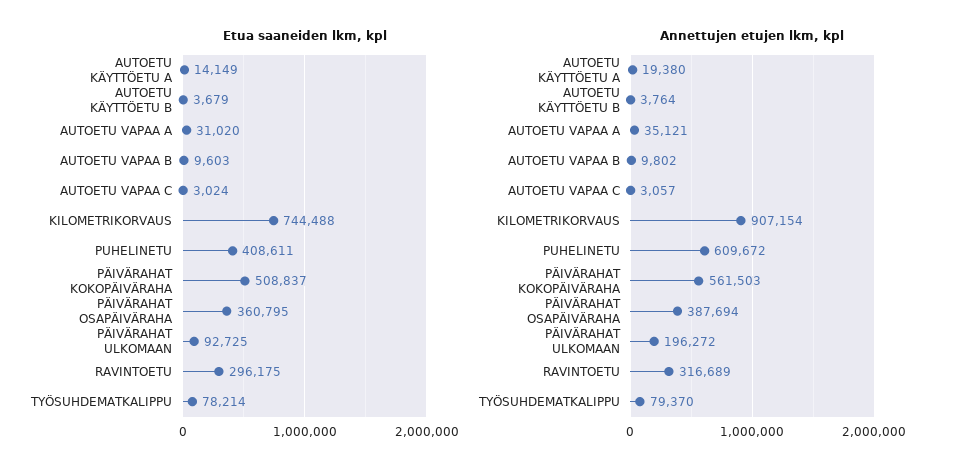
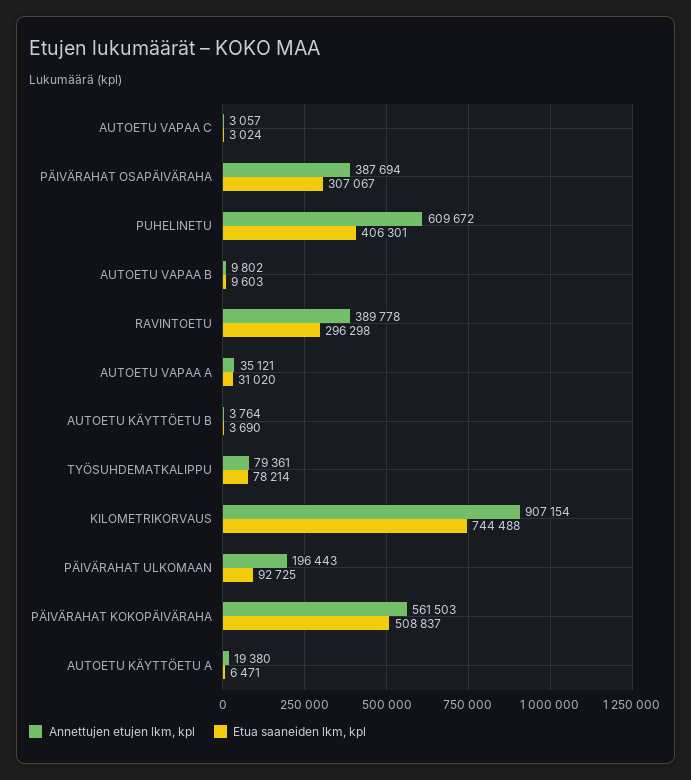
  {
    "Etua saaneiden lkm, kpl": {
-     "AUTOETU KÄYTTÖETU A": 14149,
+     "AUTOETU KÄYTTÖETU A": 6471,
-     "AUTOETU KÄYTTÖETU B": 3679,
+     "AUTOETU KÄYTTÖETU B": 3690,
      "AUTOETU VAPAA A": 31020,
      "AUTOETU VAPAA B": 9603,
      "AUTOETU VAPAA C": 3024,
      "KILOMETRIKORVAUS": 744488,
-     "PUHELINETU": 408611,
+     "PUHELINETU": 406301,
      "PÄIVÄRAHAT KOKOPÄIVÄRAHA": 508837,
-     "PÄIVÄRAHAT OSAPÄIVÄRAHA": 360795,
+     "PÄIVÄRAHAT OSAPÄIVÄRAHA": 307067,
      "PÄIVÄRAHAT ULKOMAAN": 92725,
-     "RAVINTOETU": 296175,
+     "RAVINTOETU": 296298,
      "TYÖSUHDEMATKALIPPU": 78214
    },
    "Annettujen etujen lkm, kpl": {
      "AUTOETU KÄYTTÖETU A": 19380,
      "AUTOETU KÄYTTÖETU B": 3764,
      "AUTOETU VAPAA A": 35121,
      "AUTOETU VAPAA B": 9802,
      "AUTOETU VAPAA C": 3057,
      "KILOMETRIKORVAUS": 907154,
      "PUHELINETU": 609672,
      "PÄIVÄRAHAT KOKOPÄIVÄRAHA": 561503,
      "PÄIVÄRAHAT OSAPÄIVÄRAHA": 387694,
-     "PÄIVÄRAHAT ULKOMAAN": 196272,
+     "PÄIVÄRAHAT ULKOMAAN": 196443,
-     "RAVINTOETU": 316689,
+     "RAVINTOETU": 389778,
-     "TYÖSUHDEMATKALIPPU": 79370
+     "TYÖSUHDEMATKALIPPU": 79361
    }
  }

